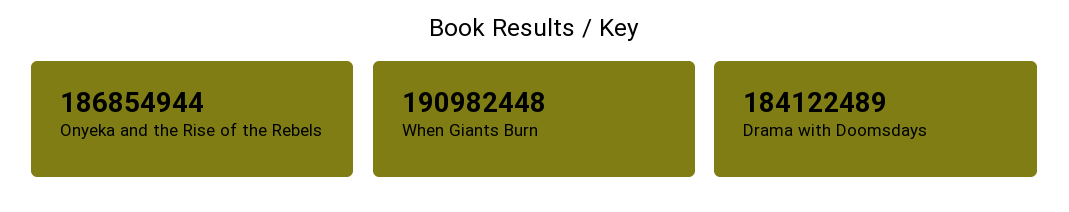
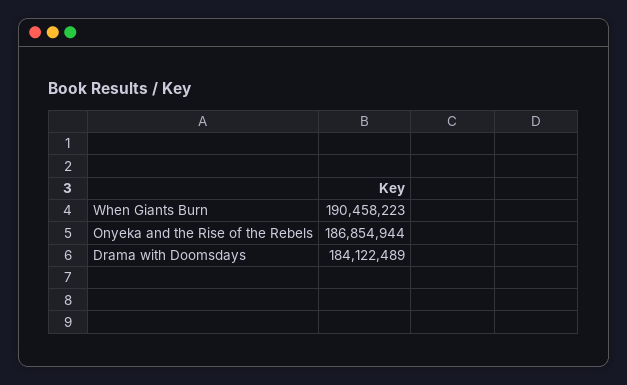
  {
    "Onyeka and the Rise of the Rebels": 186854944,
-   "When Giants Burn": 190982448,
+   "When Giants Burn": 190458223,
    "Drama with Doomsdays": 184122489
  }

